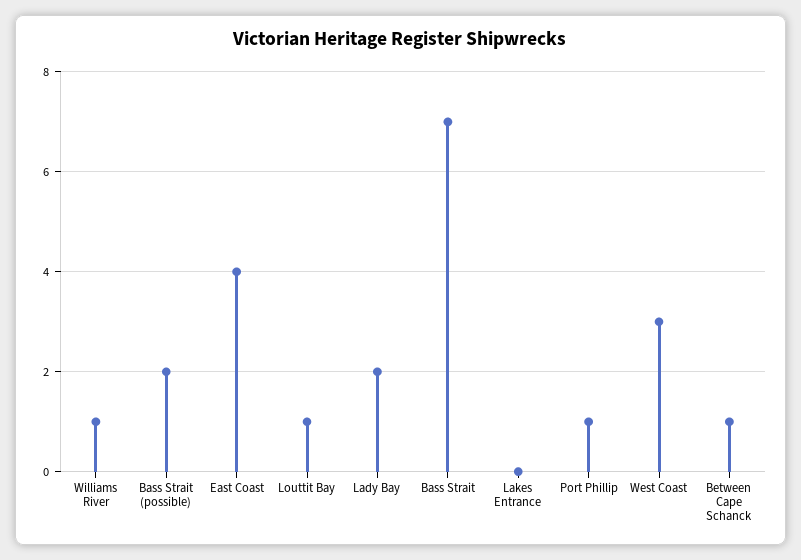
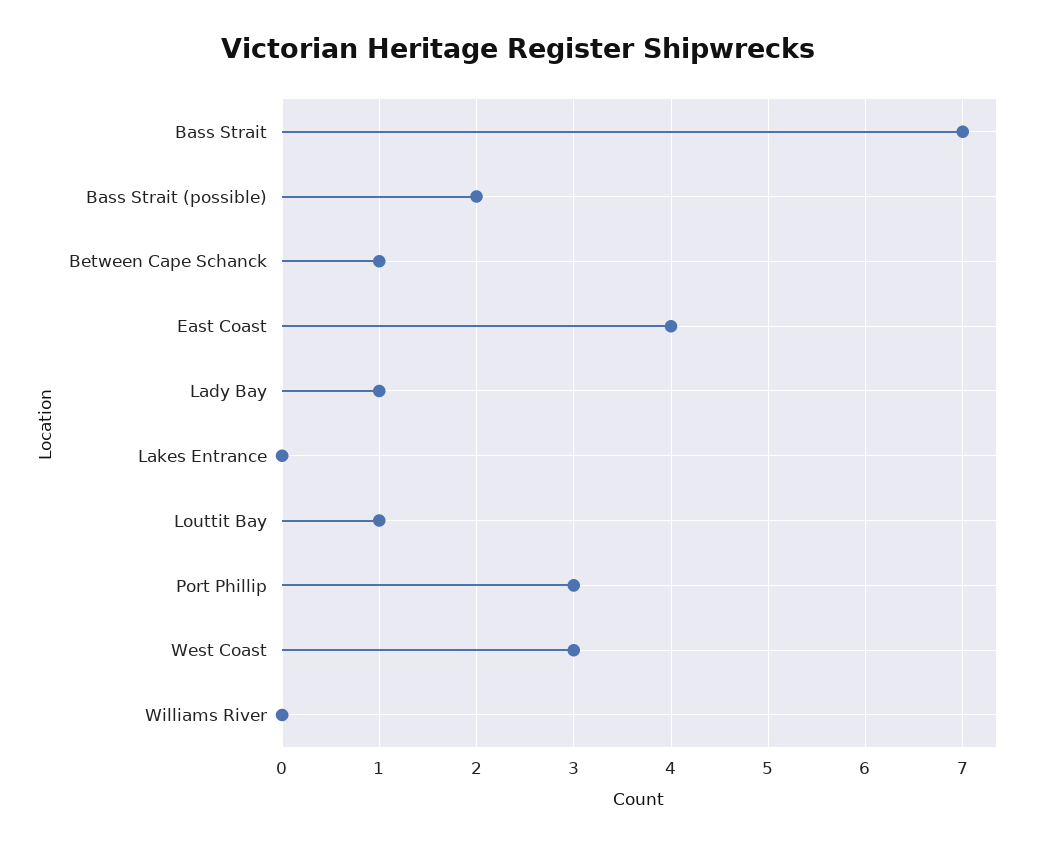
  {
-   "Williams River": 1,
+   "Williams River": 0,
    "Bass Strait (possible)": 2,
    "East Coast": 4,
    "Louttit Bay": 1,
-   "Lady Bay": 2,
+   "Lady Bay": 1,
    "Bass Strait": 7,
    "Lakes Entrance": 0,
-   "Port Phillip": 1,
+   "Port Phillip": 3,
    "West Coast": 3,
    "Between Cape Schanck": 1
  }

